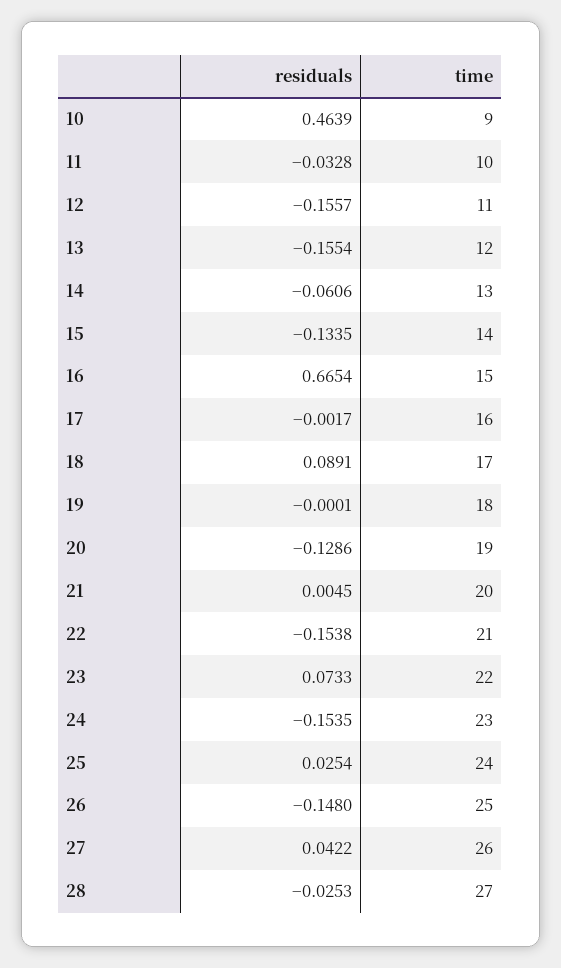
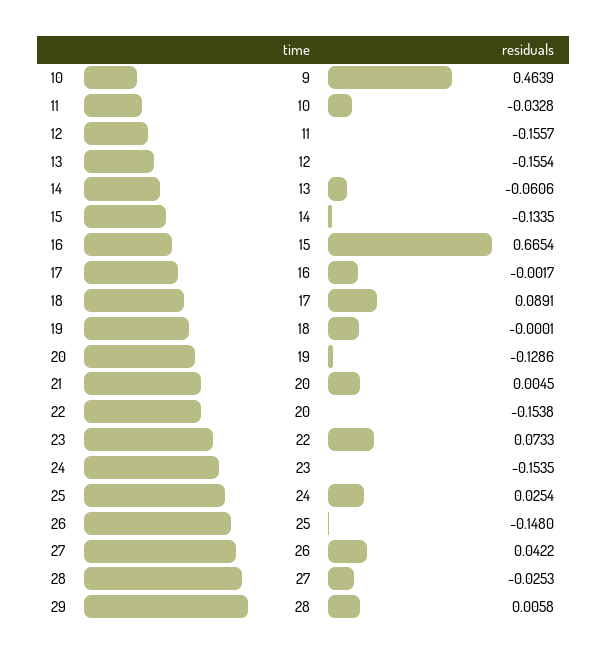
  {
    "residuals": {
      "10": 0.4639,
      "11": -0.0328,
      "12": -0.1557,
      "13": -0.1554,
      "14": -0.0606,
      "15": -0.1335,
      "16": 0.6654,
      "17": -0.0017,
      "18": 0.0891,
      "19": -0.0001,
      "20": -0.1286,
      "21": 0.0045,
      "22": -0.1538,
      "23": 0.0733,
      "24": -0.1535,
      "25": 0.0254,
      "26": -0.148,
      "27": 0.0422,
-     "28": -0.0253
+     "28": -0.0253,
+     "29": 0.0058
    },
    "time": {
      "10": 9,
      "11": 10,
      "12": 11,
      "13": 12,
      "14": 13,
      "15": 14,
      "16": 15,
      "17": 16,
      "18": 17,
      "19": 18,
      "20": 19,
      "21": 20,
-     "22": 21,
+     "22": 20,
      "23": 22,
      "24": 23,
      "25": 24,
      "26": 25,
      "27": 26,
-     "28": 27
+     "28": 27,
+     "29": 28
    }
  }

